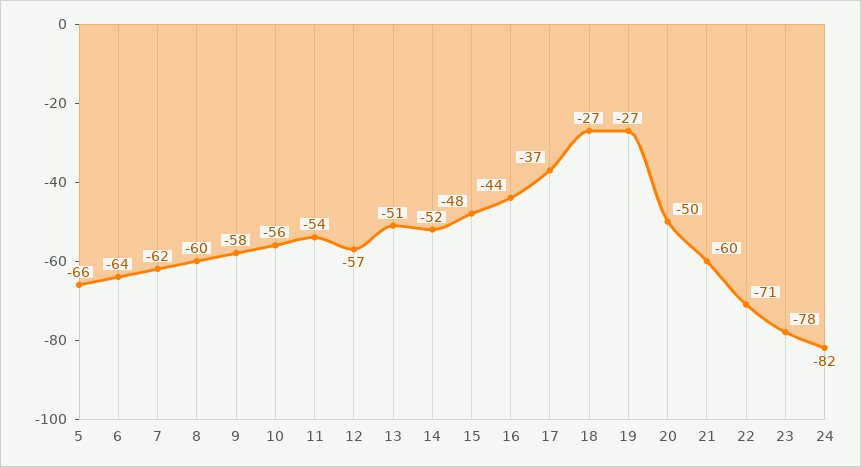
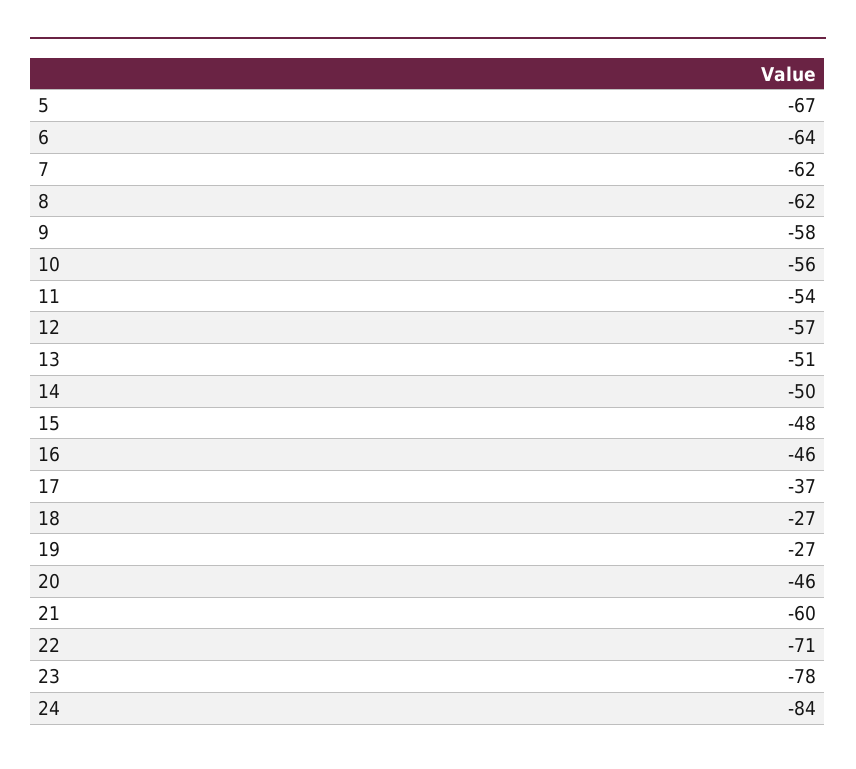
  {
-   "5": -66,
+   "5": -67,
    "6": -64,
    "7": -62,
-   "8": -60,
+   "8": -62,
    "9": -58,
    "10": -56,
    "11": -54,
    "12": -57,
    "13": -51,
-   "14": -52,
+   "14": -50,
    "15": -48,
-   "16": -44,
+   "16": -46,
    "17": -37,
    "18": -27,
    "19": -27,
-   "20": -50,
+   "20": -46,
    "21": -60,
    "22": -71,
    "23": -78,
-   "24": -82
+   "24": -84
  }

